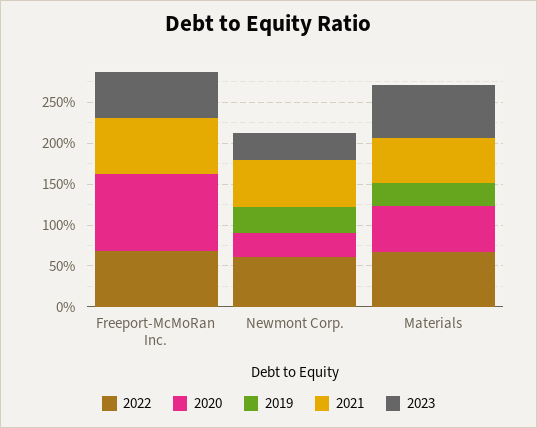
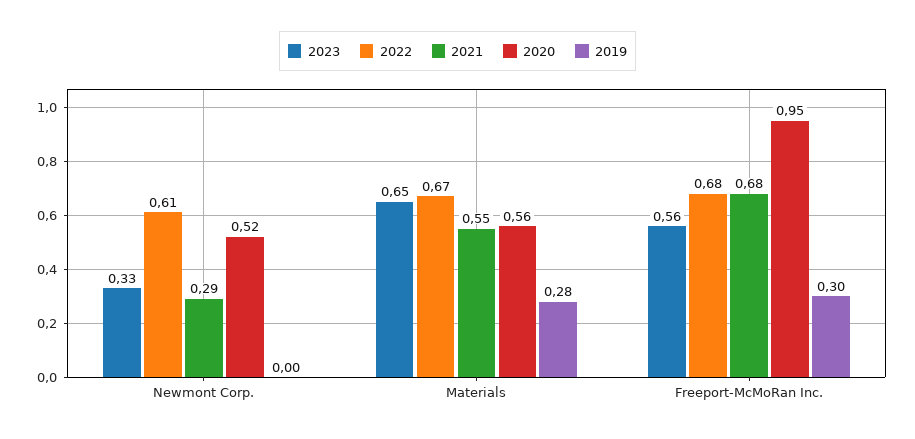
  {
    "2022": {
      "Freeport-McMoRan Inc.": 0.68,
      "Newmont Corp.": 0.61,
      "Materials": 0.67
    },
    "2020": {
      "Freeport-McMoRan Inc.": 0.95,
-     "Newmont Corp.": 0.3,
+     "Newmont Corp.": 0.52,
      "Materials": 0.56
    },
    "2019": {
-     "Freeport-McMoRan Inc.": 0,
+     "Freeport-McMoRan Inc.": 0.3,
-     "Newmont Corp.": 0.3,
+     "Newmont Corp.": 0,
      "Materials": 0.28
    },
    "2021": {
      "Freeport-McMoRan Inc.": 0.68,
-     "Newmont Corp.": 0.6,
+     "Newmont Corp.": 0.29,
      "Materials": 0.55
    },
    "2023": {
      "Freeport-McMoRan Inc.": 0.56,
      "Newmont Corp.": 0.33,
      "Materials": 0.65
    }
  }

